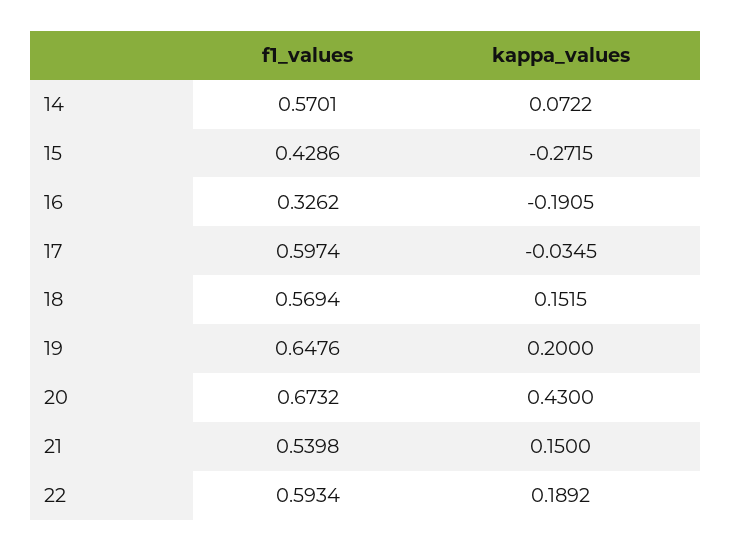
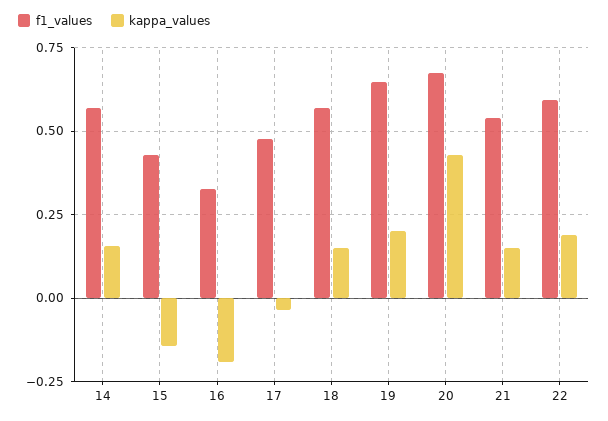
  {
    "f1_values": {
      "14": 0.5701,
      "15": 0.4286,
      "16": 0.3262,
-     "17": 0.5974,
+     "17": 0.475,
      "18": 0.5694,
      "19": 0.6476,
      "20": 0.6732,
      "21": 0.5398,
      "22": 0.5934
    },
    "kappa_values": {
-     "14": 0.0722,
+     "14": 0.15,
-     "15": -0.2715,
+     "15": -0.15,
      "16": -0.1905,
      "17": -0.0345,
      "18": 0.1515,
      "19": 0.2,
      "20": 0.43,
      "21": 0.15,
      "22": 0.1892
    }
  }

